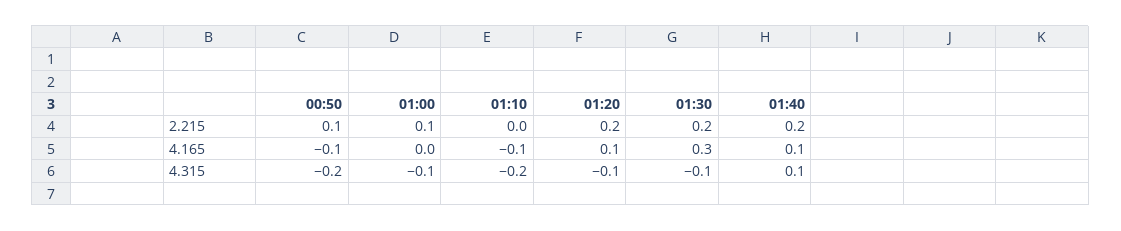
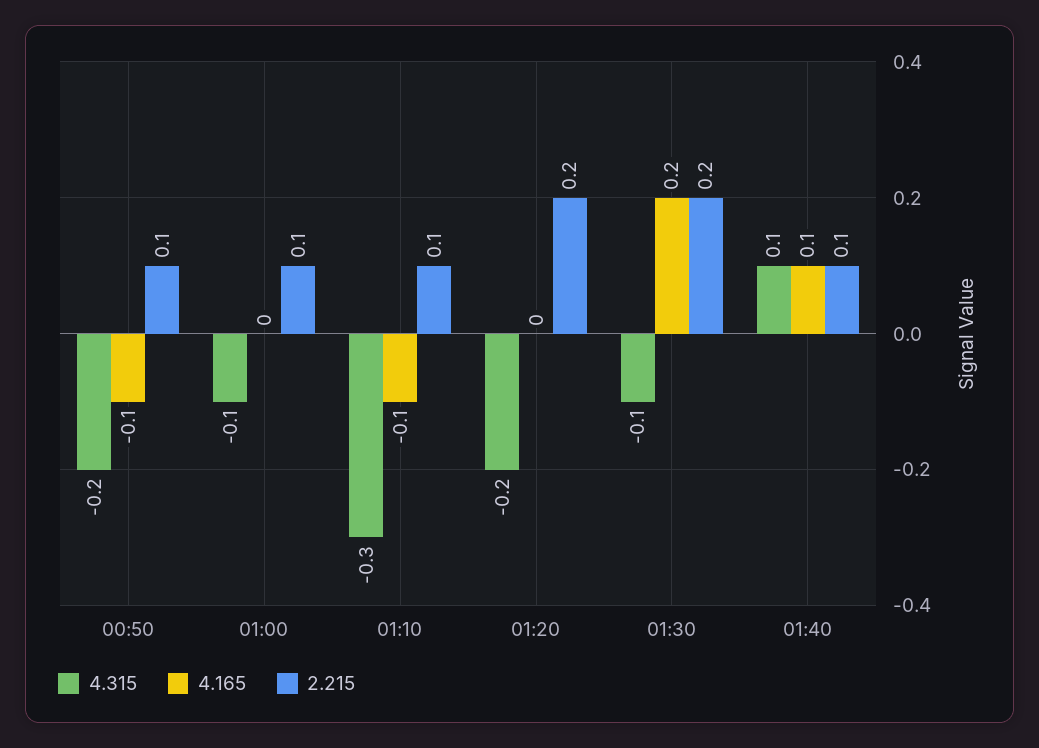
  {
    "2.215": {
      "00:50": 0.1,
      "01:00": 0.1,
-     "01:10": 0,
+     "01:10": 0.1,
      "01:20": 0.2,
      "01:30": 0.2,
-     "01:40": 0.2
+     "01:40": 0.1
    },
    "4.165": {
      "00:50": -0.1,
      "01:00": 0,
      "01:10": -0.1,
-     "01:20": 0.1,
+     "01:20": 0,
-     "01:30": 0.3,
+     "01:30": 0.2,
      "01:40": 0.1
    },
    "4.315": {
      "00:50": -0.2,
      "01:00": -0.1,
-     "01:10": -0.2,
+     "01:10": -0.3,
-     "01:20": -0.1,
+     "01:20": -0.2,
      "01:30": -0.1,
      "01:40": 0.1
    }
  }

